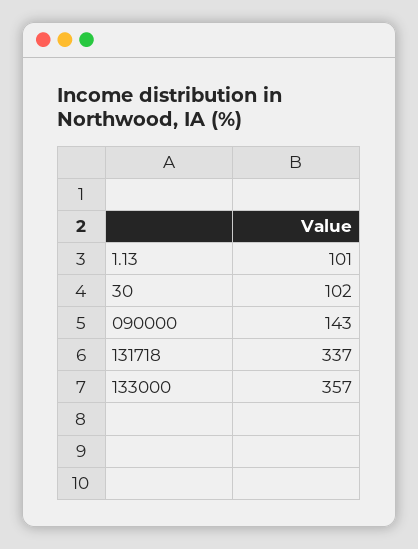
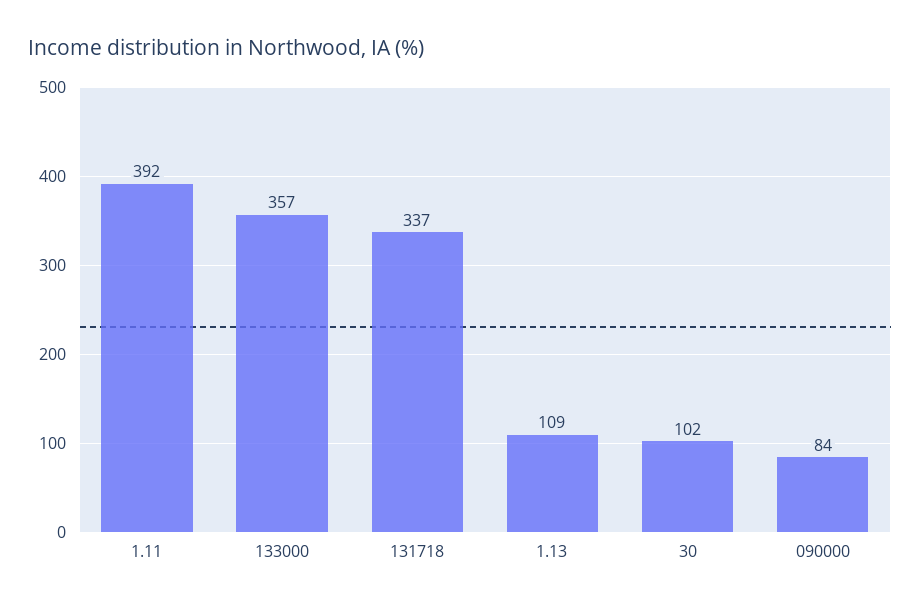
  {
-   "1.13": 101,
+   "1.13": 109,
    "30": 102,
-   "090000": 143,
+   "090000": 84,
    "131718": 337,
-   "133000": 357
+   "133000": 357,
+   "1.11": 392
  }

